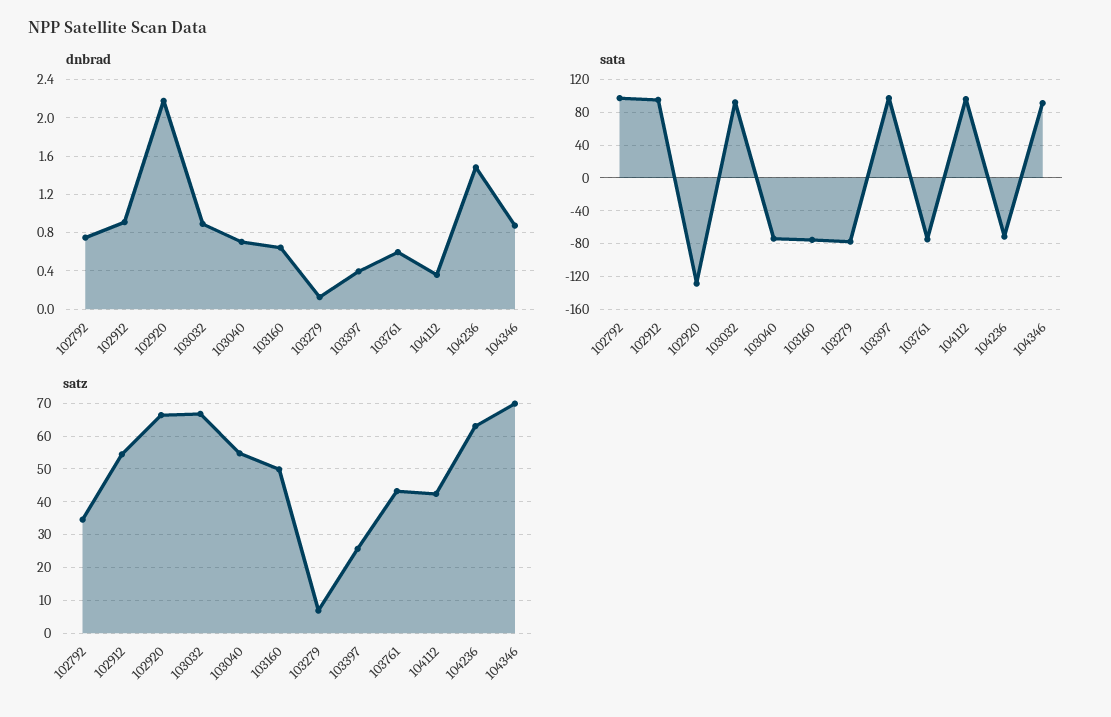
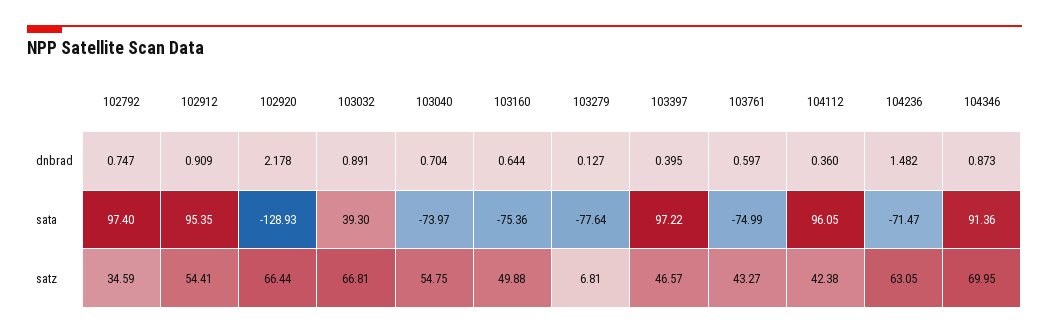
  {
    "dnbrad": {
      "102792": 0.747,
      "102912": 0.909,
      "102920": 2.178,
      "103032": 0.891,
      "103040": 0.704,
      "103160": 0.644,
      "103279": 0.127,
      "103397": 0.395,
      "103761": 0.597,
      "104112": 0.36,
      "104236": 1.482,
      "104346": 0.873
    },
    "sata": {
      "102792": 97.4,
      "102912": 95.35,
      "102920": -128.93,
-     "103032": 90,
+     "103032": 39.3,
      "103040": -73.97,
      "103160": -75.36,
      "103279": -77.64,
      "103397": 97.22,
      "103761": -74.99,
      "104112": 96.05,
      "104236": -71.47,
      "104346": 91.36
    },
    "satz": {
      "102792": 34.59,
      "102912": 54.41,
      "102920": 66.44,
      "103032": 66.81,
      "103040": 54.75,
      "103160": 49.88,
      "103279": 6.81,
-     "103397": 26,
+     "103397": 46.57,
      "103761": 43.27,
      "104112": 42.38,
      "104236": 63.05,
      "104346": 69.95
    }
  }

